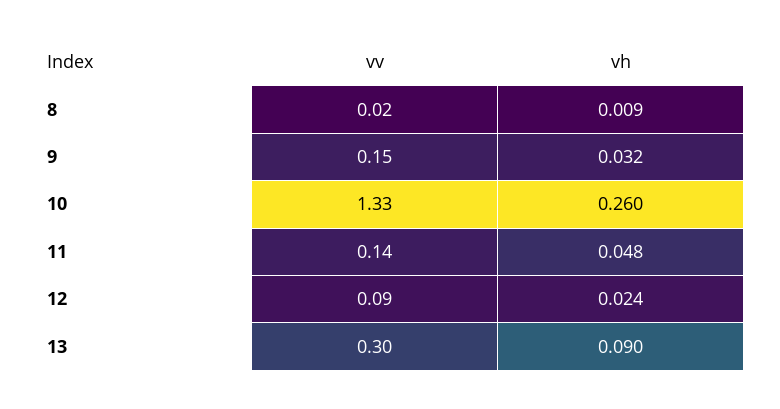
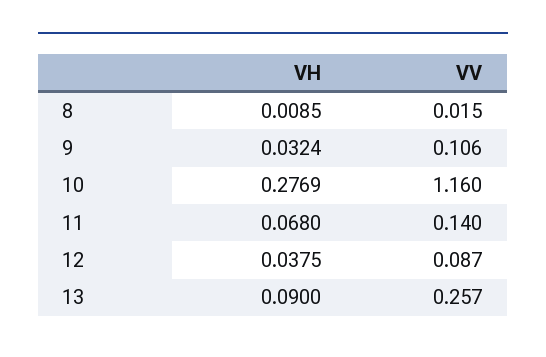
  {
    "vv": {
      "8": 0.015,
-     "9": 0.15,
+     "9": 0.106,
-     "10": 1.33,
+     "10": 1.16,
      "11": 0.14,
      "12": 0.087,
-     "13": 0.3
+     "13": 0.257
    },
    "vh": {
      "8": 0.0085,
      "9": 0.0324,
-     "10": 0.26,
+     "10": 0.2769,
-     "11": 0.048,
+     "11": 0.068,
-     "12": 0.024,
+     "12": 0.0375,
      "13": 0.09
    }
  }

